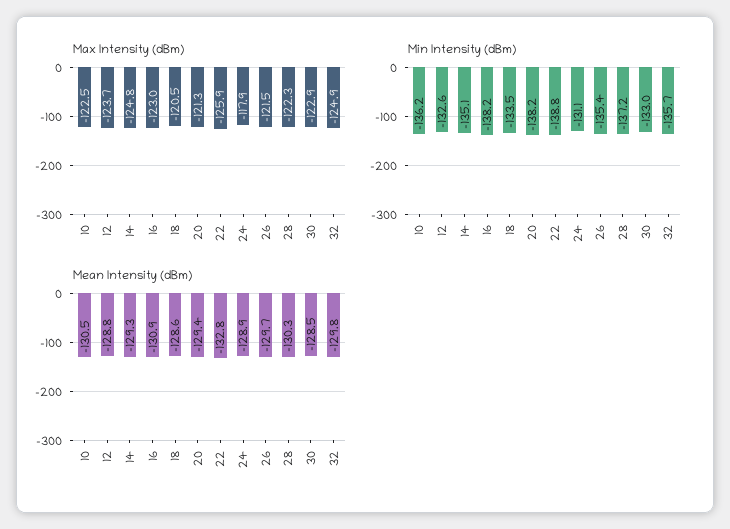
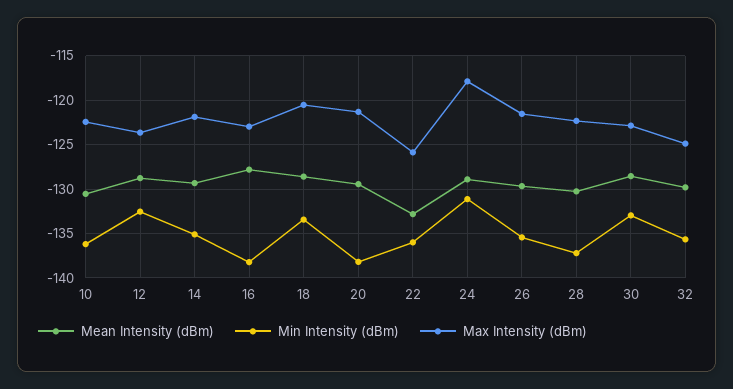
  {
    "Max Intensity (dBm)": {
      "10": -122.5,
      "12": -123.7,
-     "14": -124.8,
+     "14": -122,
      "16": -123,
      "18": -120.5,
      "20": -121.3,
      "22": -125.9,
      "24": -117.9,
      "26": -121.5,
      "28": -122.3,
      "30": -122.9,
      "32": -124.9
    },
    "Min Intensity (dBm)": {
      "10": -136.2,
      "12": -132.6,
      "14": -135.1,
      "16": -138.2,
      "18": -133.5,
      "20": -138.2,
-     "22": -138.8,
+     "22": -136,
      "24": -131.1,
      "26": -135.4,
      "28": -137.2,
      "30": -133,
      "32": -135.7
    },
    "Mean Intensity (dBm)": {
      "10": -130.5,
      "12": -128.8,
      "14": -129.3,
-     "16": -130.9,
+     "16": -128,
      "18": -128.6,
      "20": -129.4,
      "22": -132.8,
      "24": -128.9,
      "26": -129.7,
      "28": -130.3,
      "30": -128.5,
      "32": -129.8
    }
  }

